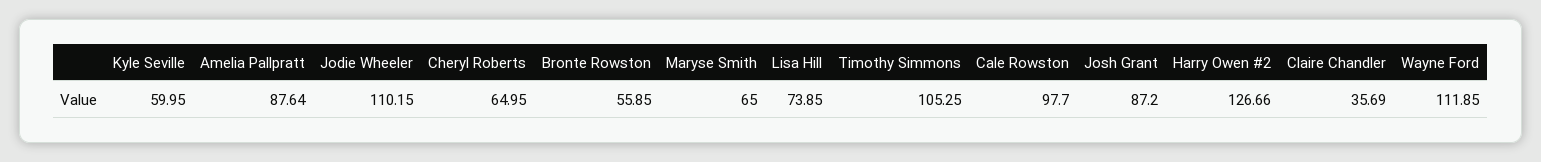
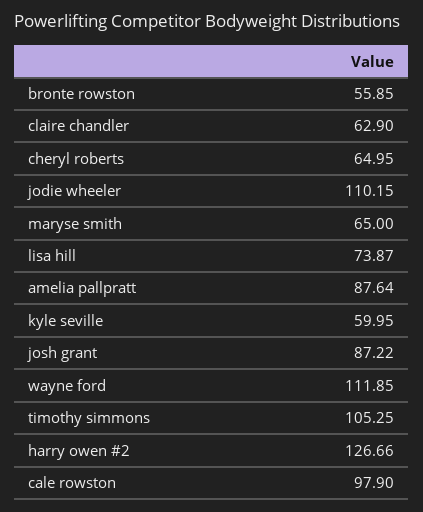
  {
    "Kyle Seville": 59.95,
    "Amelia Pallpratt": 87.64,
    "Jodie Wheeler": 110.15,
    "Cheryl Roberts": 64.95,
    "Bronte Rowston": 55.85,
    "Maryse Smith": 65,
-   "Lisa Hill": 73.85,
+   "Lisa Hill": 73.87,
    "Timothy Simmons": 105.25,
-   "Cale Rowston": 97.7,
+   "Cale Rowston": 97.9,
-   "Josh Grant": 87.2,
+   "Josh Grant": 87.22,
    "Harry Owen #2": 126.66,
-   "Claire Chandler": 35.69,
+   "Claire Chandler": 62.9,
    "Wayne Ford": 111.85
  }

